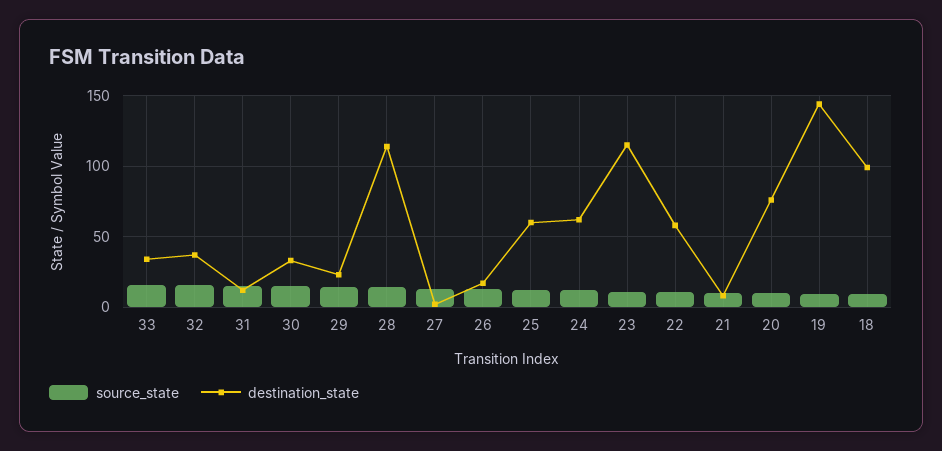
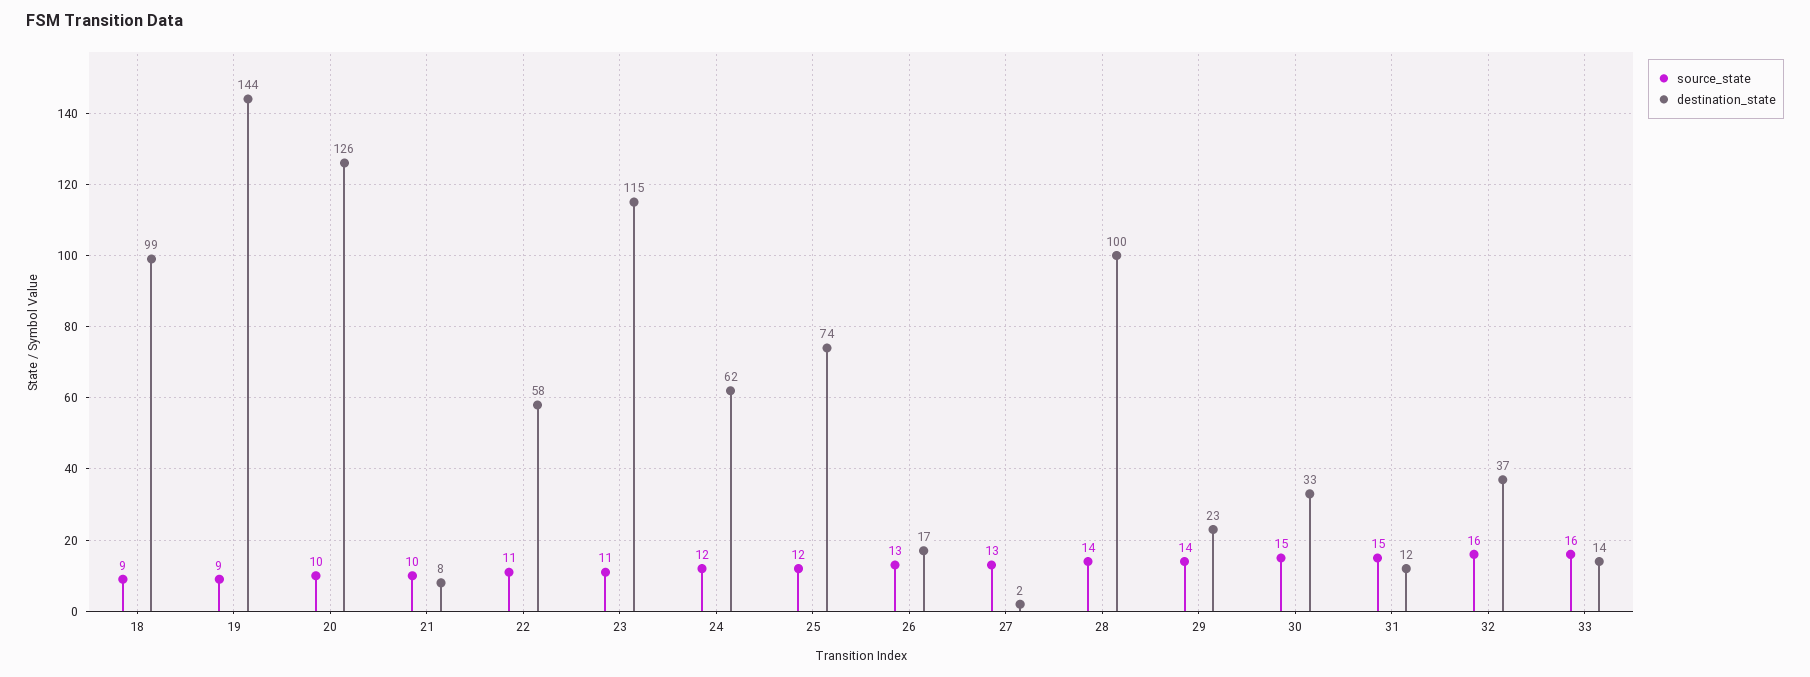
  {
    "source_state": {
      "33": 16,
      "32": 16,
      "31": 15,
      "30": 15,
      "29": 14,
      "28": 14,
      "27": 13,
      "26": 13,
      "25": 12,
      "24": 12,
      "23": 11,
      "22": 11,
      "21": 10,
      "20": 10,
      "19": 9,
      "18": 9
    },
    "destination_state": {
-     "33": 35,
+     "33": 14,
      "32": 37,
      "31": 12,
      "30": 33,
      "29": 23,
-     "28": 115,
+     "28": 100,
      "27": 2,
      "26": 17,
-     "25": 60,
+     "25": 74,
      "24": 62,
      "23": 115,
      "22": 58,
      "21": 8,
-     "20": 75,
+     "20": 126,
      "19": 144,
      "18": 99
    }
  }

